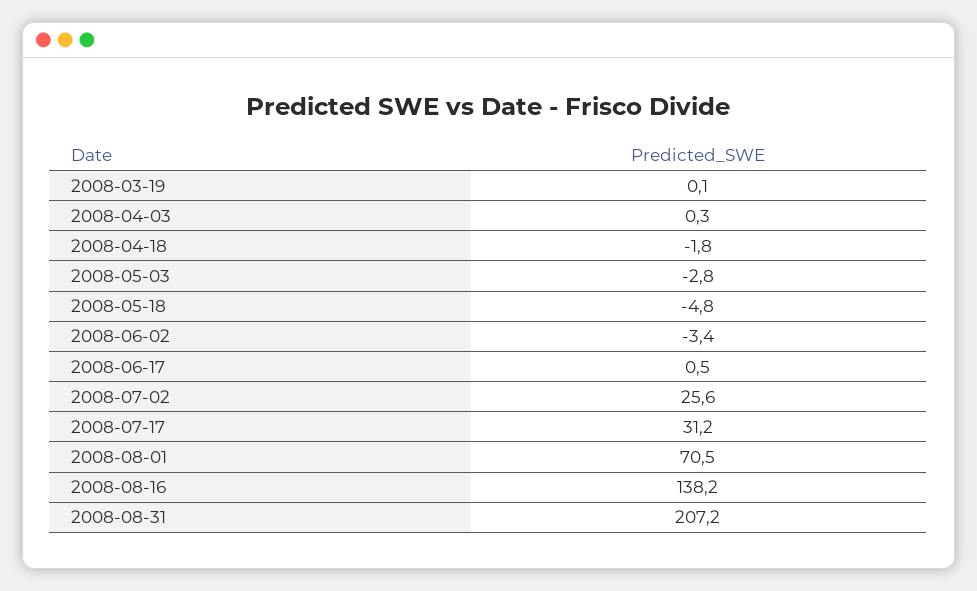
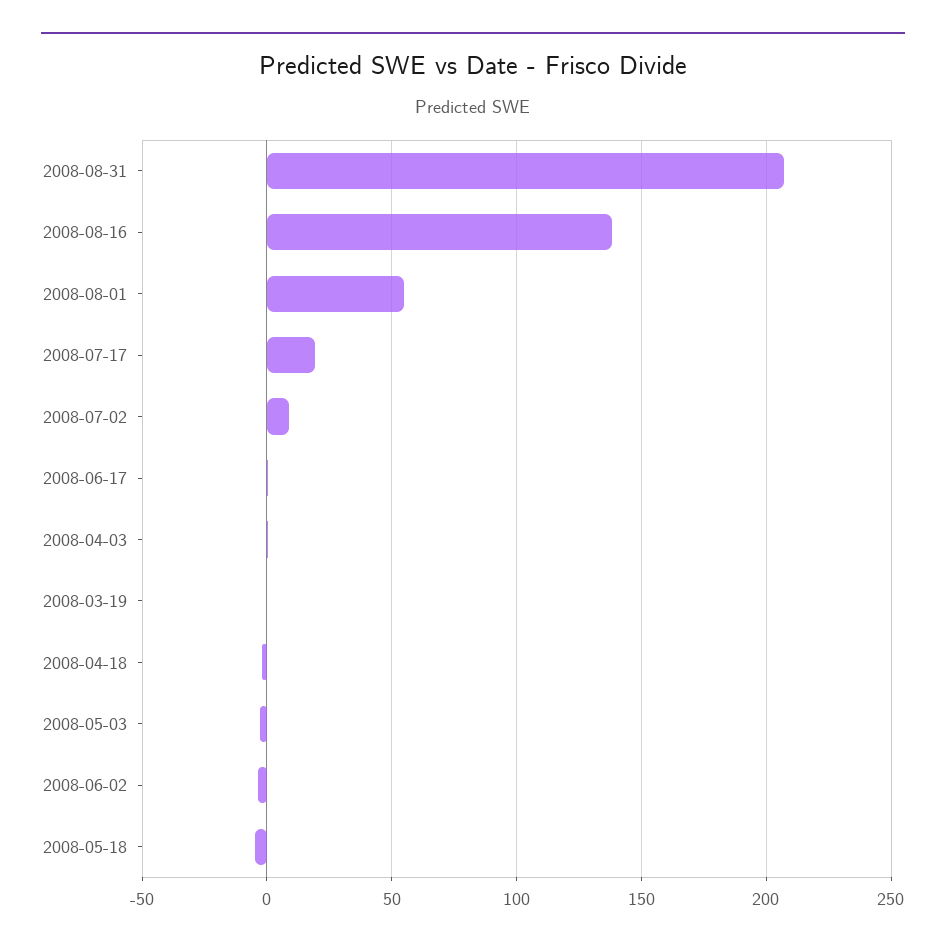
  {
    "2008-03-19": 0.1,
    "2008-04-03": 0.3,
    "2008-04-18": -1.8,
    "2008-05-03": -2.8,
    "2008-05-18": -4.8,
    "2008-06-02": -3.4,
    "2008-06-17": 0.5,
-   "2008-07-02": 25.6,
+   "2008-07-02": 10,
-   "2008-07-17": 31.2,
+   "2008-07-17": 20,
-   "2008-08-01": 70.5,
+   "2008-08-01": 55,
    "2008-08-16": 138.2,
    "2008-08-31": 207.2
  }

